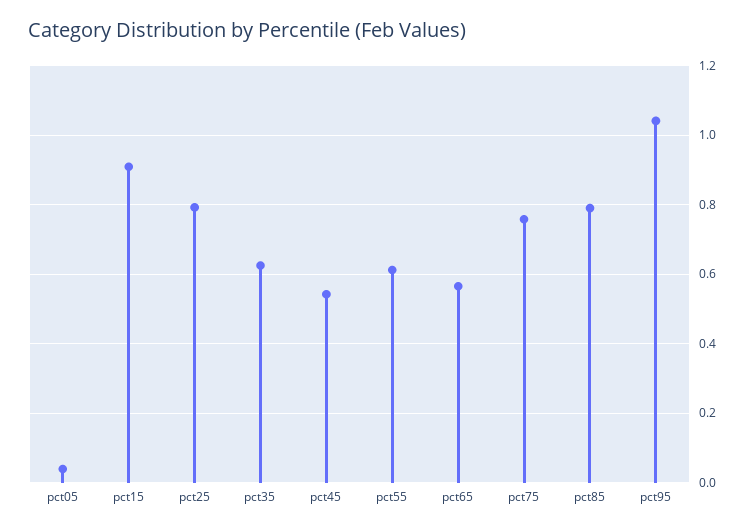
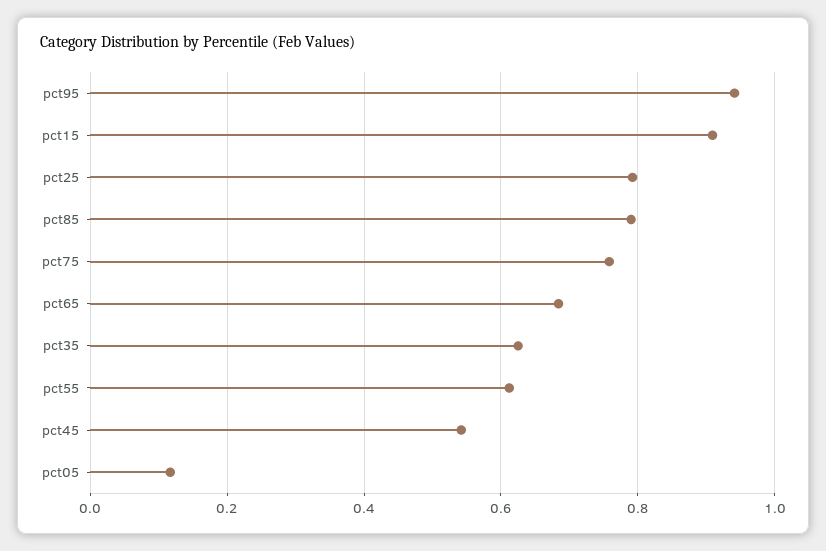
  {
-   "pct05": 0.04,
+   "pct05": 0.12,
    "pct15": 0.9,
    "pct25": 0.8,
    "pct35": 0.62,
    "pct45": 0.54,
    "pct55": 0.62,
-   "pct65": 0.56,
+   "pct65": 0.68,
    "pct75": 0.76,
    "pct85": 0.8,
-   "pct95": 1.04
+   "pct95": 0.94
  }

